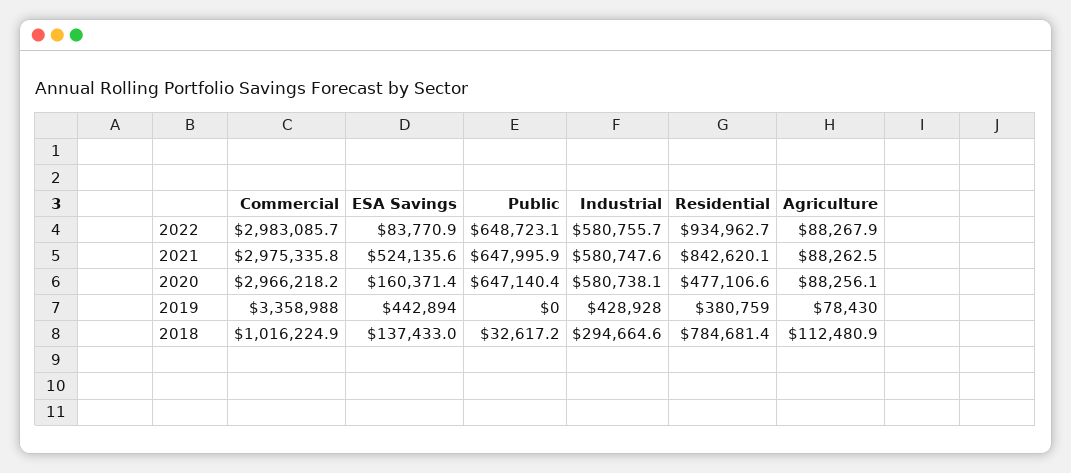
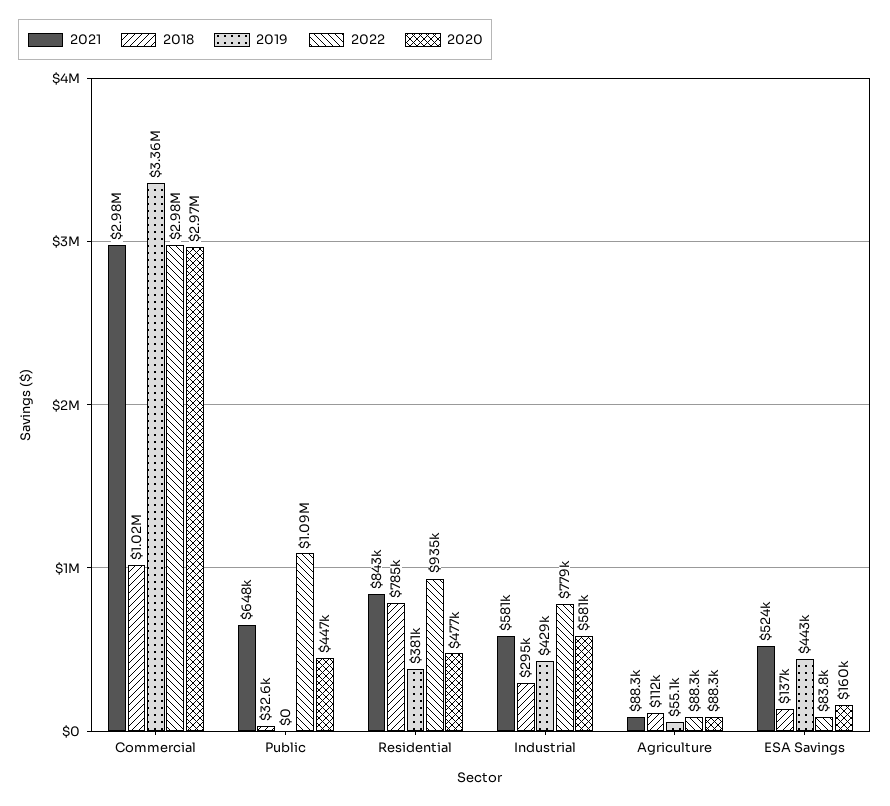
  {
    "2022": {
      "Commercial": 2983085.7,
      "ESA Savings": 83770.9,
-     "Public": 648723.1,
+     "Public": 1090000,
-     "Industrial": 580755.7,
+     "Industrial": 779000,
      "Residential": 934962.7,
      "Agriculture": 88267.9
    },
    "2021": {
      "Commercial": 2975335.8,
      "ESA Savings": 524135.6,
      "Public": 647995.9,
      "Industrial": 580747.6,
      "Residential": 842620.1,
      "Agriculture": 88262.5
    },
    "2020": {
      "Commercial": 2966218.2,
      "ESA Savings": 160371.4,
-     "Public": 647140.4,
+     "Public": 447000,
      "Industrial": 580738.1,
      "Residential": 477106.6,
      "Agriculture": 88256.1
    },
    "2019": {
      "Commercial": 3358988,
      "ESA Savings": 442894,
      "Public": 0,
      "Industrial": 428928,
      "Residential": 380759,
-     "Agriculture": 78430
+     "Agriculture": 55100
    },
    "2018": {
      "Commercial": 1016224.9,
      "ESA Savings": 137433,
      "Public": 32617.2,
      "Industrial": 294664.6,
      "Residential": 784681.4,
      "Agriculture": 112480.9
    }
  }

